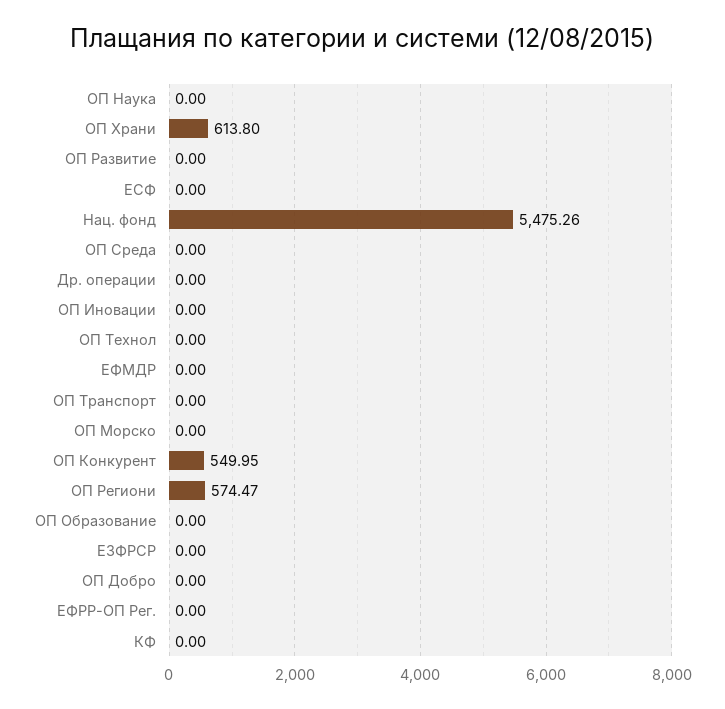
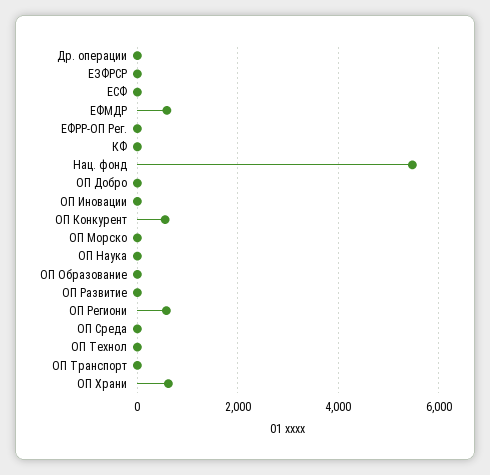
  {
    "ОП Наука": 0,
    "ОП Храни": 613.8,
    "ОП Развитие": 0,
    "ЕСФ": 0,
    "Нац. фонд": 5475.26,
    "ОП Среда": 0,
    "Др. операции": 0,
    "ОП Иновации": 0,
    "ОП Технол": 0,
-   "ЕФМДР": 0,
+   "ЕФМДР": 600,
    "ОП Транспорт": 0,
    "ОП Морско": 0,
    "ОП Конкурент": 549.95,
    "ОП Региони": 574.47,
    "ОП Образование": 0,
    "ЕЗФРСР": 0,
    "ОП Добро": 0,
    "ЕФРР-ОП Рег.": 0,
    "КФ": 0
  }

